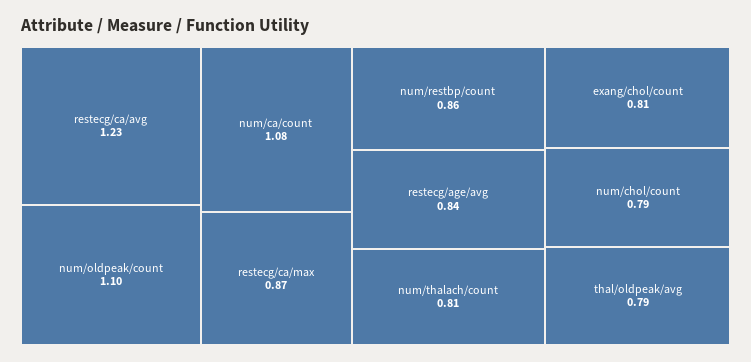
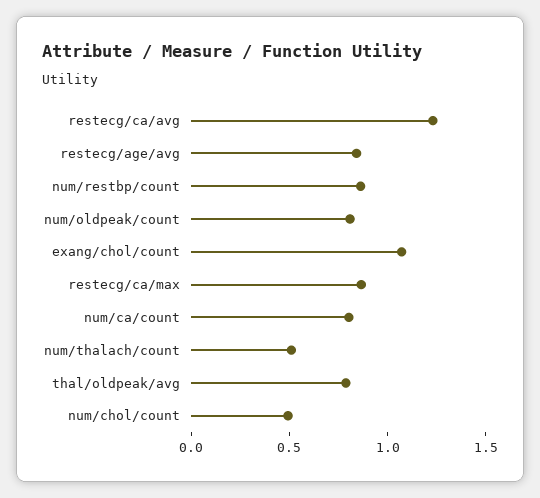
  {
    "restecg/ca/avg": 1.23,
-   "num/oldpeak/count": 1.1,
+   "num/oldpeak/count": 0.8,
-   "num/ca/count": 1.08,
+   "num/ca/count": 0.8,
    "restecg/ca/max": 0.87,
    "num/restbp/count": 0.86,
    "restecg/age/avg": 0.84,
-   "num/thalach/count": 0.81,
+   "num/thalach/count": 0.5,
-   "exang/chol/count": 0.81,
+   "exang/chol/count": 1.1,
-   "num/chol/count": 0.79,
+   "num/chol/count": 0.5,
    "thal/oldpeak/avg": 0.79
  }

